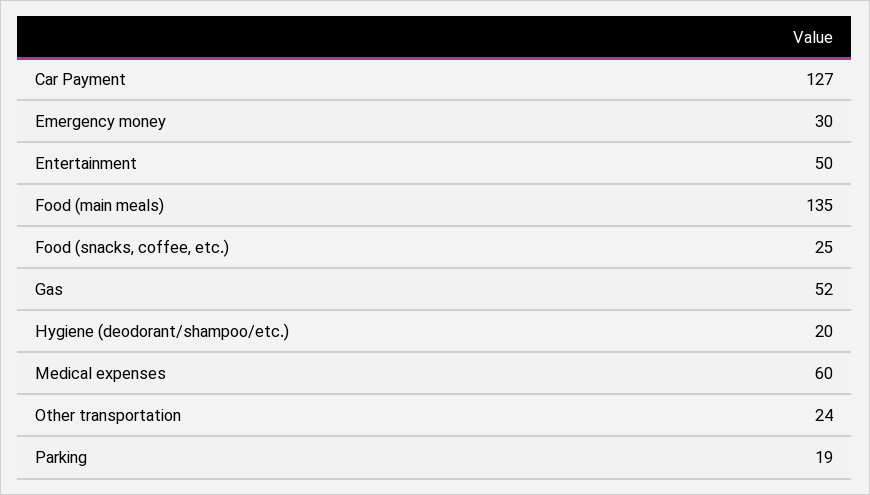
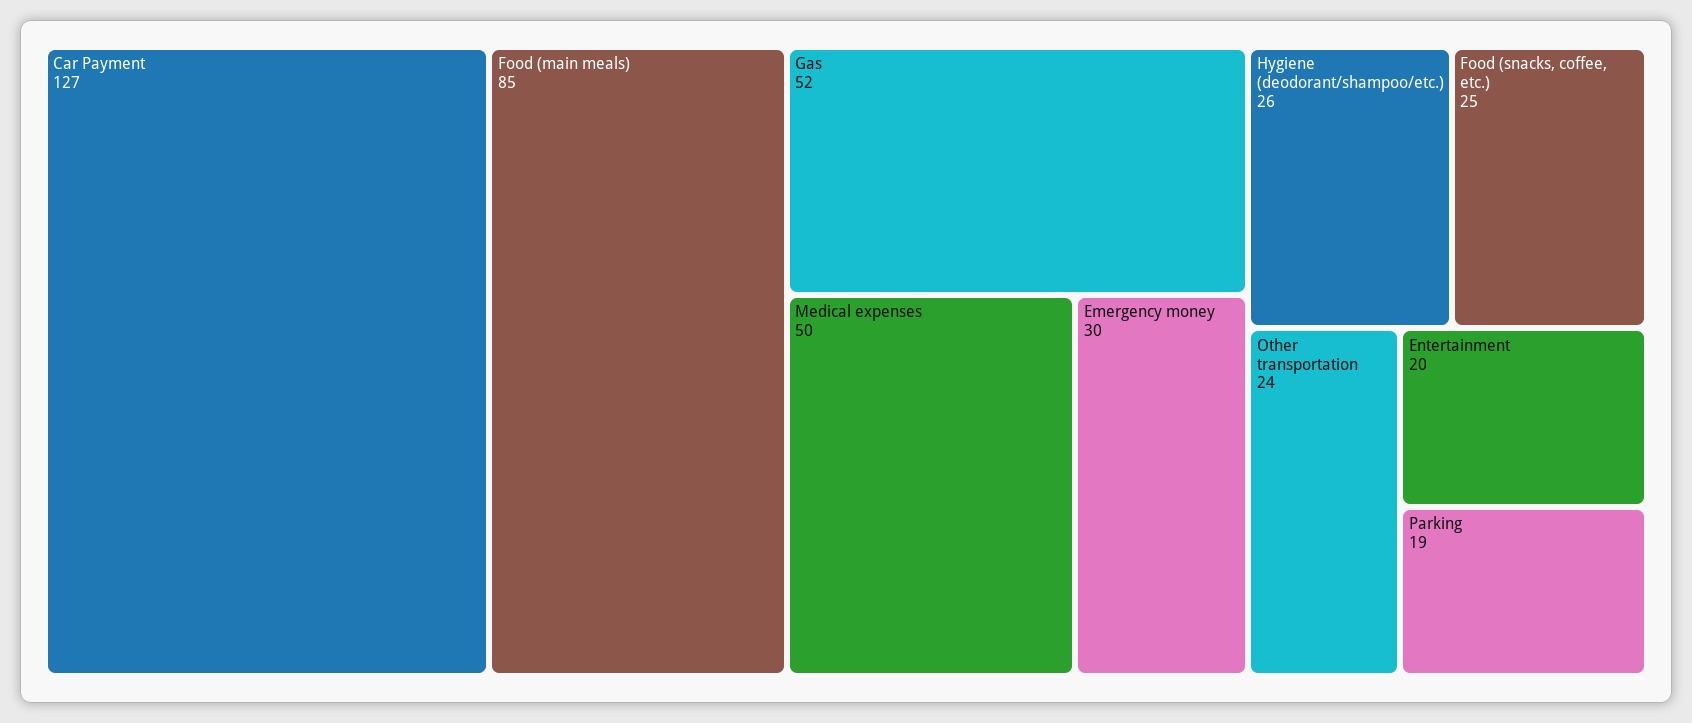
  {
    "Car Payment": 127,
    "Emergency money": 30,
-   "Entertainment": 50,
+   "Entertainment": 20,
-   "Food (main meals)": 135,
+   "Food (main meals)": 85,
    "Food (snacks, coffee, etc.)": 25,
    "Gas": 52,
-   "Hygiene (deodorant/shampoo/etc.)": 20,
+   "Hygiene (deodorant/shampoo/etc.)": 26,
-   "Medical expenses": 60,
+   "Medical expenses": 50,
    "Other transportation": 24,
    "Parking": 19
  }

